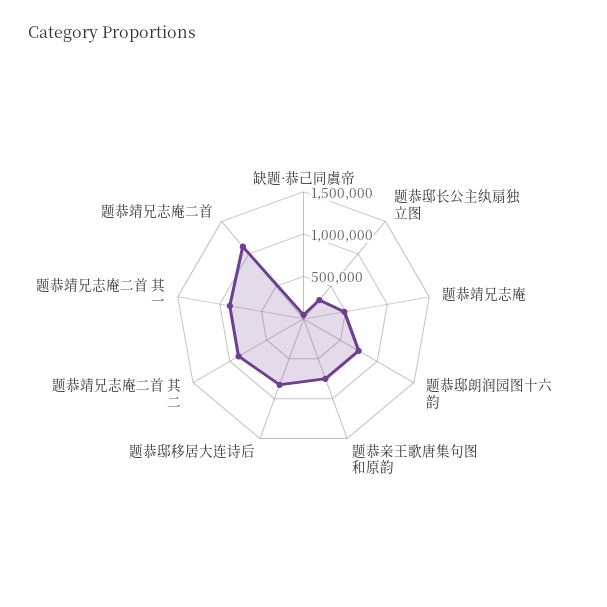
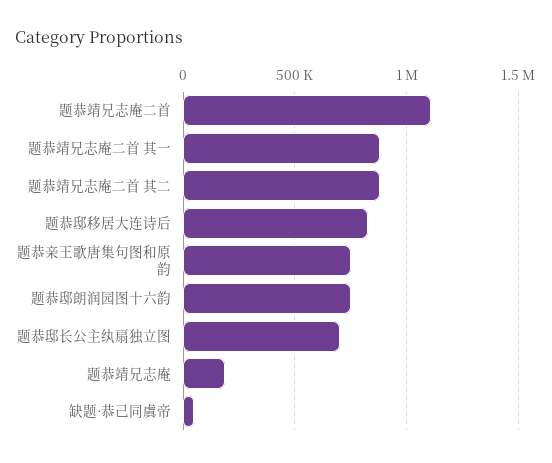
  {
    "缺题·恭己同虞帝": 50000,
-   "题恭邸长公主纨扇独立图": 300000,
+   "题恭邸长公主纨扇独立图": 700000,
-   "题恭靖兄志庵": 500000,
+   "题恭靖兄志庵": 200000,
    "题恭邸朗润园图十六韵": 750000,
    "题恭亲王歌唐集句图和原韵": 750000,
    "题恭邸移居大连诗后": 850000,
    "题恭靖兄志庵二首 其二": 900000,
    "题恭靖兄志庵二首 其一": 900000,
    "题恭靖兄志庵二首": 1100000
  }

